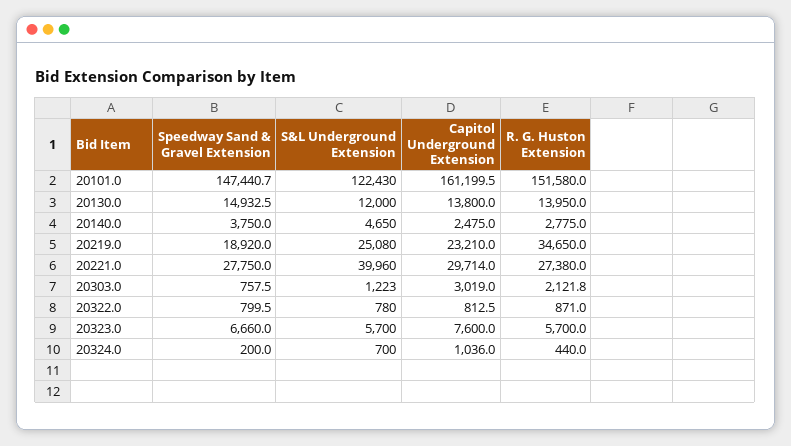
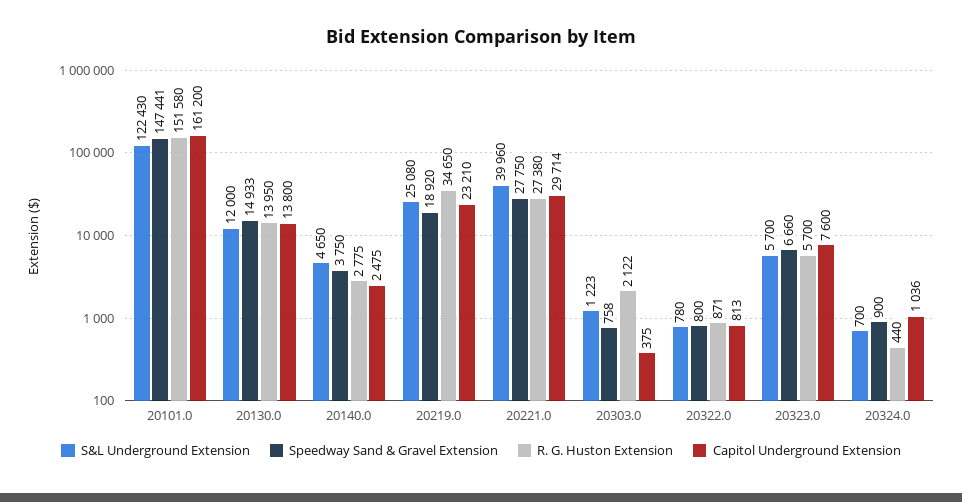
  {
    "Speedway Sand & Gravel Extension": {
      "20101.0": 147440.7,
      "20130.0": 14932.5,
      "20140.0": 3750,
      "20219.0": 18920,
      "20221.0": 27750,
      "20303.0": 757.5,
      "20322.0": 799.5,
      "20323.0": 6660,
-     "20324.0": 200
+     "20324.0": 900
    },
    "S&L Underground Extension": {
      "20101.0": 122430,
      "20130.0": 12000,
      "20140.0": 4650,
      "20219.0": 25080,
      "20221.0": 39960,
      "20303.0": 1223,
      "20322.0": 780,
      "20323.0": 5700,
      "20324.0": 700
    },
    "Capitol Underground Extension": {
      "20101.0": 161199.5,
      "20130.0": 13800,
      "20140.0": 2475,
      "20219.0": 23210,
      "20221.0": 29714,
-     "20303.0": 3019,
+     "20303.0": 375,
      "20322.0": 812.5,
      "20323.0": 7600,
      "20324.0": 1036
    },
    "R. G. Huston Extension": {
      "20101.0": 151580,
      "20130.0": 13950,
      "20140.0": 2775,
      "20219.0": 34650,
      "20221.0": 27380,
      "20303.0": 2121.8,
      "20322.0": 871,
      "20323.0": 5700,
      "20324.0": 440
    }
  }

